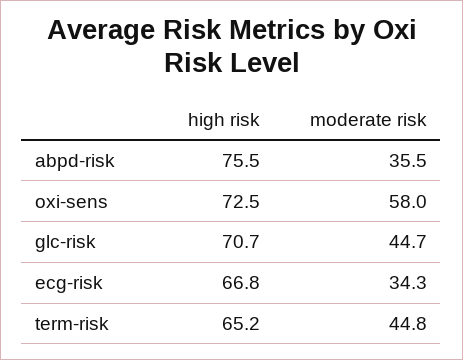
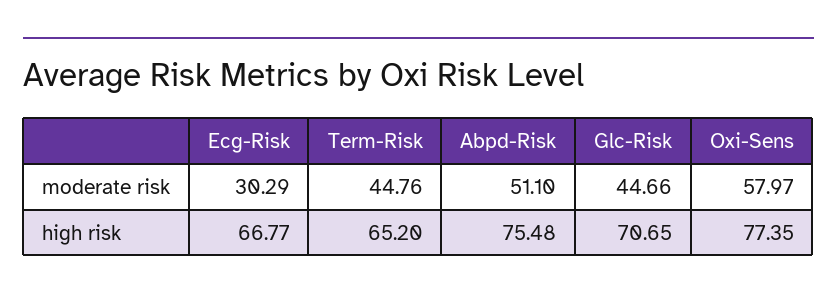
  {
    "high risk": {
      "abpd-risk": 75.48,
-     "oxi-sens": 72.5,
+     "oxi-sens": 77.35,
      "glc-risk": 70.65,
      "ecg-risk": 66.77,
      "term-risk": 65.2
    },
    "moderate risk": {
-     "abpd-risk": 35.5,
+     "abpd-risk": 51.1,
      "oxi-sens": 57.97,
      "glc-risk": 44.66,
-     "ecg-risk": 34.3,
+     "ecg-risk": 30.29,
      "term-risk": 44.76
    }
  }

